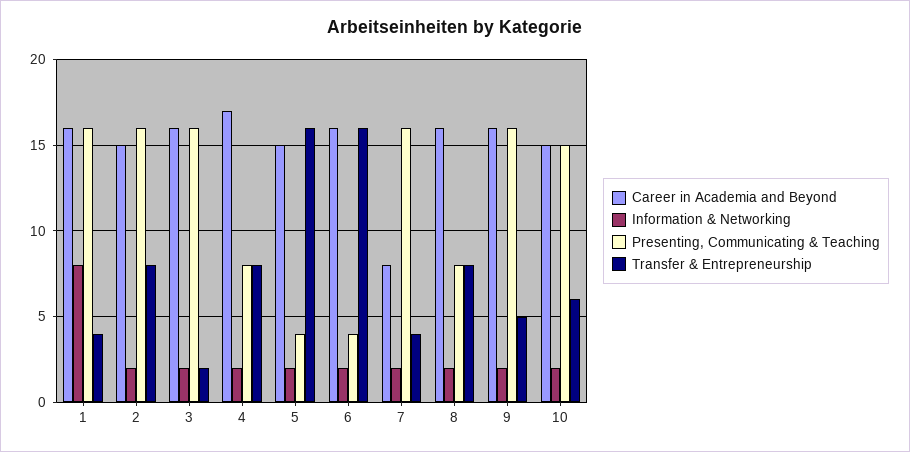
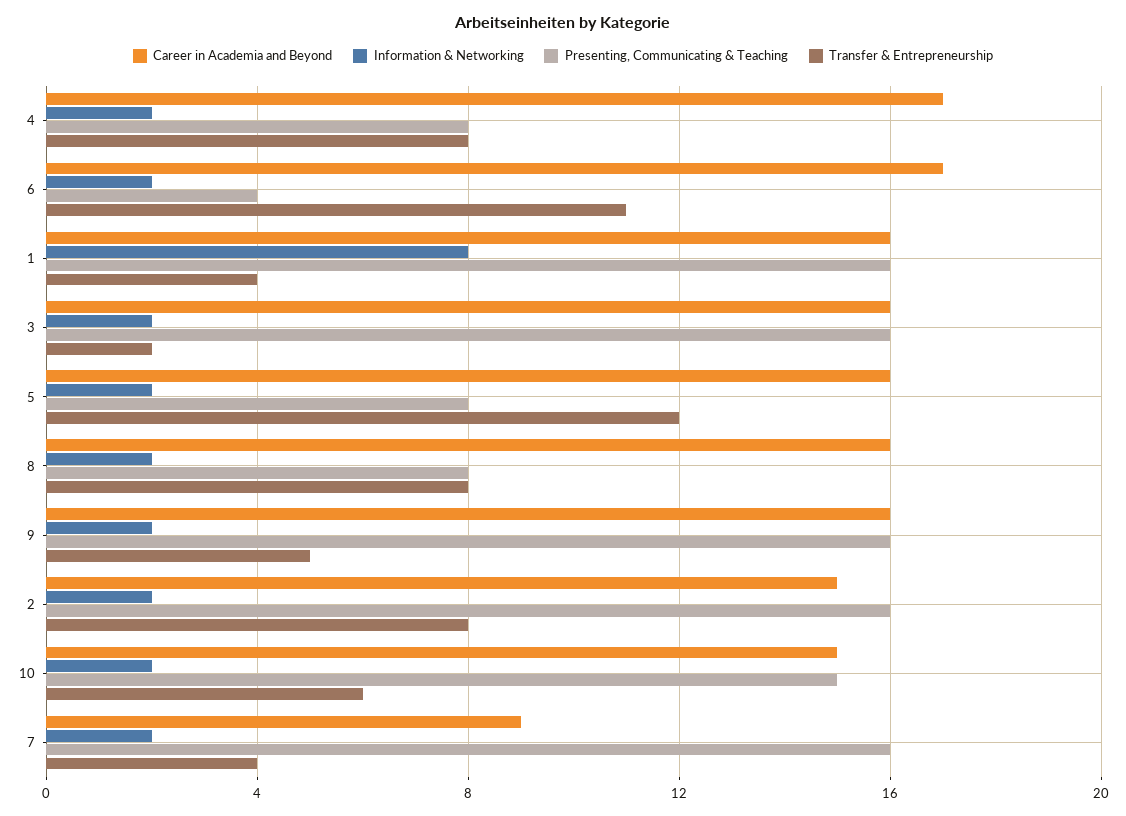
  {
    "Career in Academia and Beyond": {
      "1": 16,
      "2": 15,
      "3": 16,
      "4": 17,
-     "5": 15,
+     "5": 16,
-     "6": 16,
+     "6": 17,
-     "7": 8,
+     "7": 9,
      "8": 16,
      "9": 16,
      "10": 15
    },
    "Information & Networking": {
      "1": 8,
      "2": 2,
      "3": 2,
      "4": 2,
      "5": 2,
      "6": 2,
      "7": 2,
      "8": 2,
      "9": 2,
      "10": 2
    },
    "Presenting, Communicating & Teaching": {
      "1": 16,
      "2": 16,
      "3": 16,
      "4": 8,
-     "5": 4,
+     "5": 8,
      "6": 4,
      "7": 16,
      "8": 8,
      "9": 16,
      "10": 15
    },
    "Transfer & Entrepreneurship": {
      "1": 4,
      "2": 8,
      "3": 2,
      "4": 8,
-     "5": 16,
+     "5": 12,
-     "6": 16,
+     "6": 11,
      "7": 4,
      "8": 8,
      "9": 5,
      "10": 6
    }
  }

